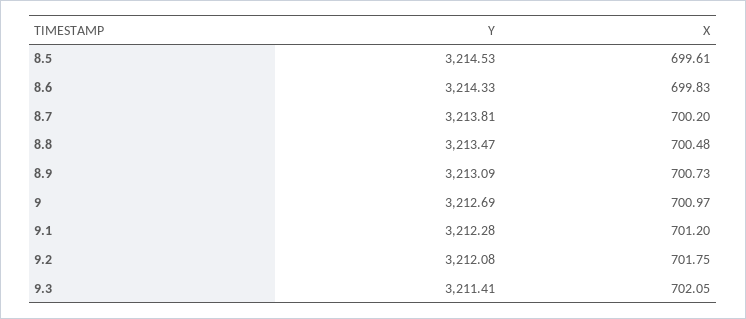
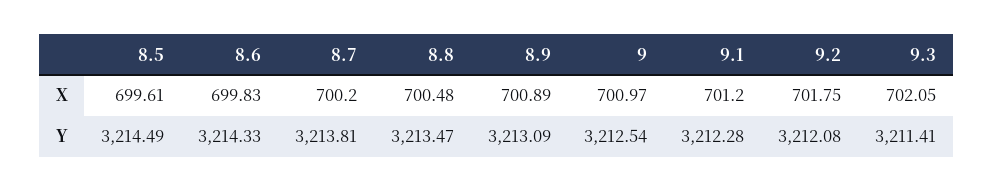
  {
    "Y": {
-     "8.5": 3214.53,
+     "8.5": 3214.49,
      "8.6": 3214.33,
      "8.7": 3213.81,
      "8.8": 3213.47,
      "8.9": 3213.09,
-     "9": 3212.69,
+     "9": 3212.54,
      "9.1": 3212.28,
      "9.2": 3212.08,
      "9.3": 3211.41
    },
    "X": {
      "8.5": 699.61,
      "8.6": 699.83,
      "8.7": 700.2,
      "8.8": 700.48,
-     "8.9": 700.73,
+     "8.9": 700.89,
      "9": 700.97,
      "9.1": 701.2,
      "9.2": 701.75,
      "9.3": 702.05
    }
  }

